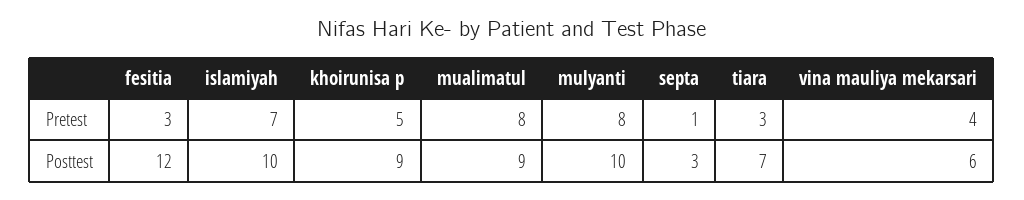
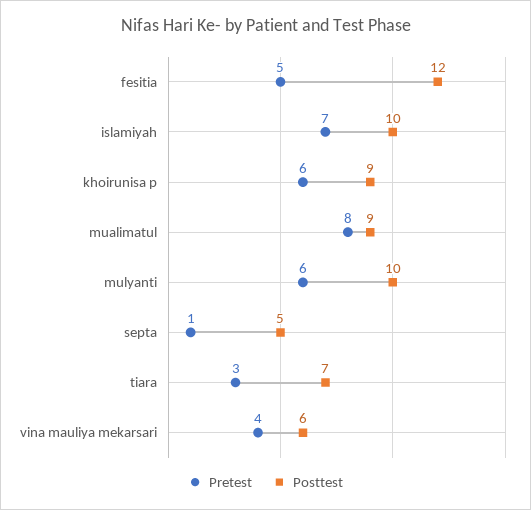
  {
    "Pretest": {
-     "fesitia": 3,
+     "fesitia": 5,
      "islamiyah": 7,
-     "khoirunisa p": 5,
+     "khoirunisa p": 6,
      "mualimatul": 8,
-     "mulyanti": 8,
+     "mulyanti": 6,
      "septa": 1,
      "tiara": 3,
      "vina mauliya mekarsari": 4
    },
    "Posttest": {
      "fesitia": 12,
      "islamiyah": 10,
      "khoirunisa p": 9,
      "mualimatul": 9,
      "mulyanti": 10,
-     "septa": 3,
+     "septa": 5,
      "tiara": 7,
      "vina mauliya mekarsari": 6
    }
  }

